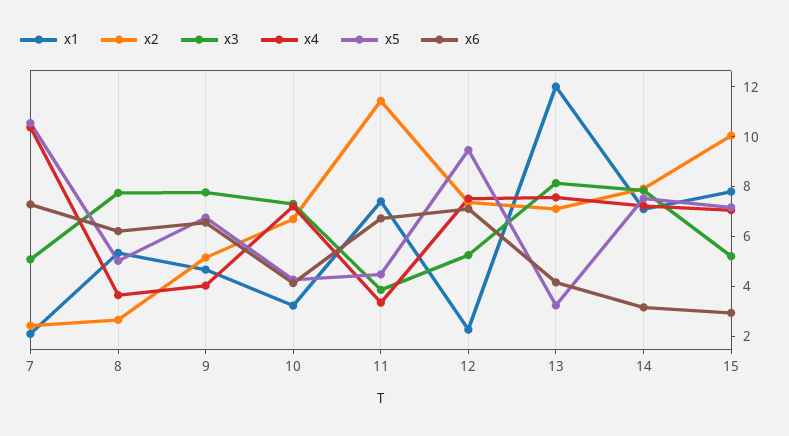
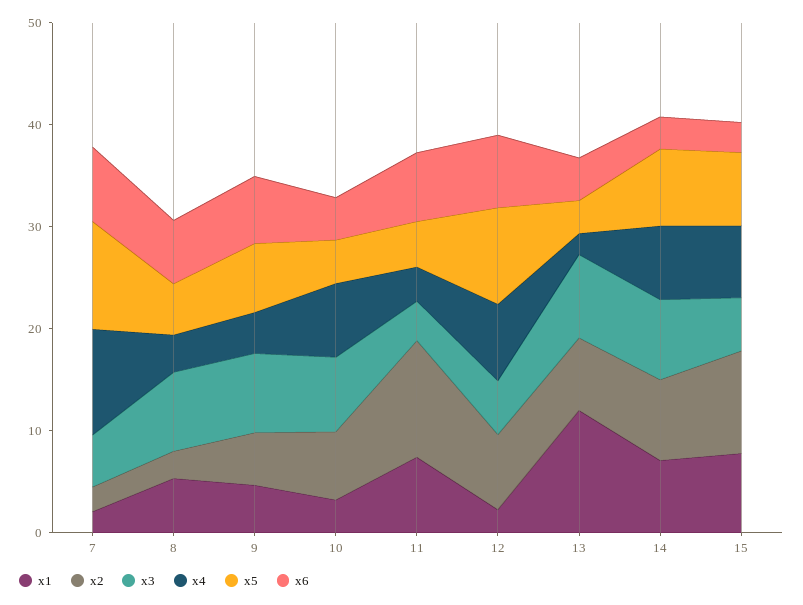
  {
    "x1": {
      "7": 2,
      "8": 5.5,
      "9": 4.5,
      "10": 3,
      "11": 7.5,
      "12": 2.5,
      "13": 12,
      "14": 7,
      "15": 8
    },
    "x2": {
      "7": 2.5,
      "8": 2.5,
      "9": 5,
      "10": 6.5,
      "11": 11.5,
      "12": 7.5,
      "13": 7,
      "14": 8,
      "15": 10
    },
    "x3": {
      "7": 5,
      "8": 8,
      "9": 8,
      "10": 7.5,
      "11": 4,
      "12": 5.5,
      "13": 8,
      "14": 8,
      "15": 5
    },
    "x4": {
      "7": 10.5,
      "8": 3.5,
      "9": 4,
      "10": 7,
      "11": 3.5,
      "12": 7.5,
-     "13": 7.5,
+     "13": 2,
      "14": 7,
      "15": 7
    },
    "x5": {
      "7": 10.5,
      "8": 5,
      "9": 7,
      "10": 4.5,
      "11": 4.5,
      "12": 9.5,
      "13": 3,
      "14": 7.5,
      "15": 7
    },
    "x6": {
      "7": 7.5,
      "8": 6,
      "9": 6.5,
      "10": 4,
      "11": 6.5,
      "12": 7,
      "13": 4,
      "14": 3,
      "15": 3
    }
  }

